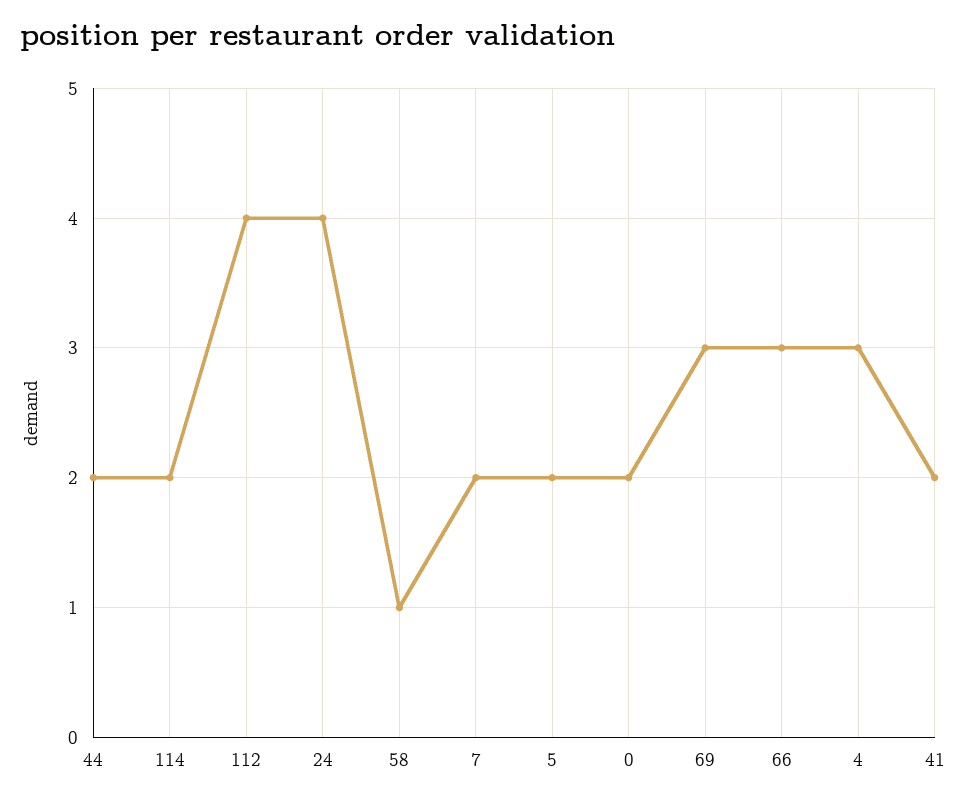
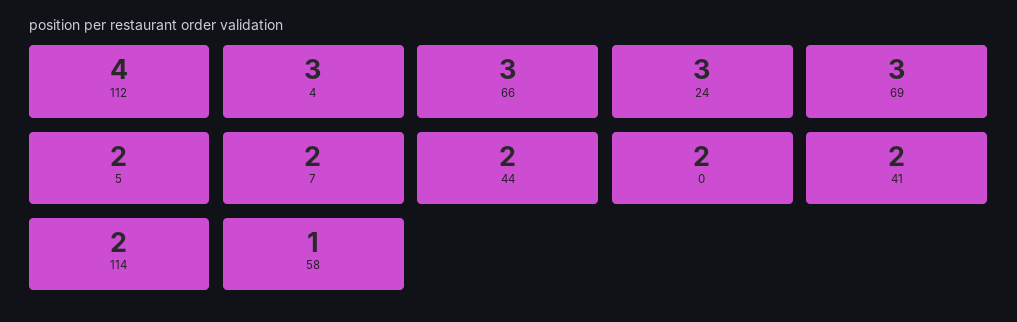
  {
    "44": 2,
    "114": 2,
    "112": 4,
-   "24": 4,
+   "24": 3,
    "58": 1,
    "7": 2,
    "5": 2,
    "0": 2,
    "69": 3,
    "66": 3,
    "4": 3,
    "41": 2
  }

